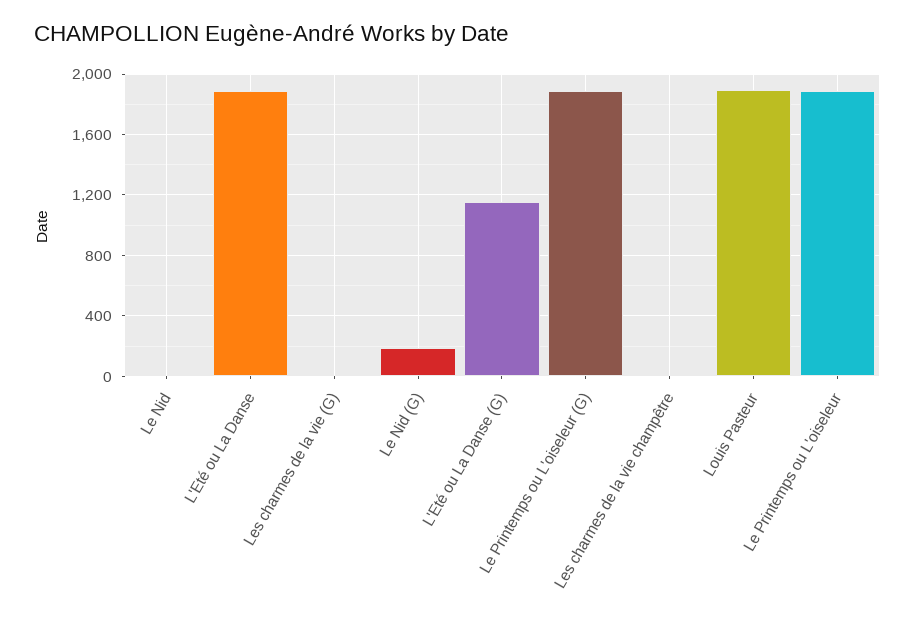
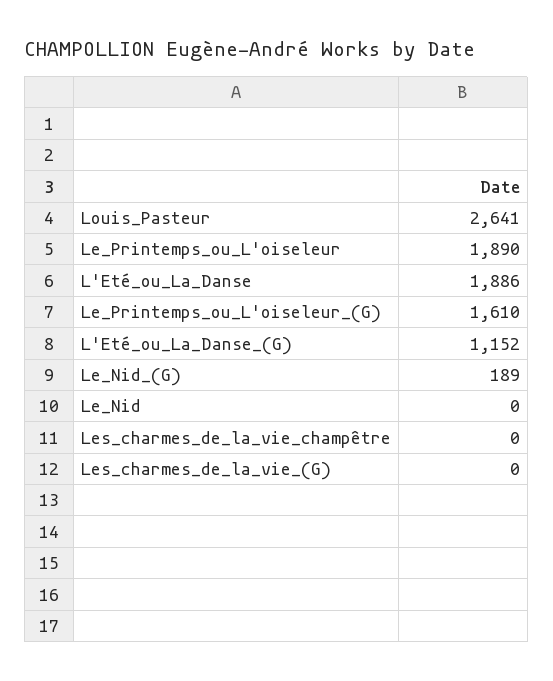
  {
    "Le Nid": 0,
    "L'Eté ou La Danse": 1886,
    "Les charmes de la vie (G)": 0,
    "Le Nid (G)": 189,
    "L'Eté ou La Danse (G)": 1152,
-   "Le Printemps ou L'oiseleur (G)": 1900,
+   "Le Printemps ou L'oiseleur (G)": 1610,
    "Les charmes de la vie champêtre": 0,
-   "Louis Pasteur": 1900,
+   "Louis Pasteur": 2641,
    "Le Printemps ou L'oiseleur": 1890
  }

